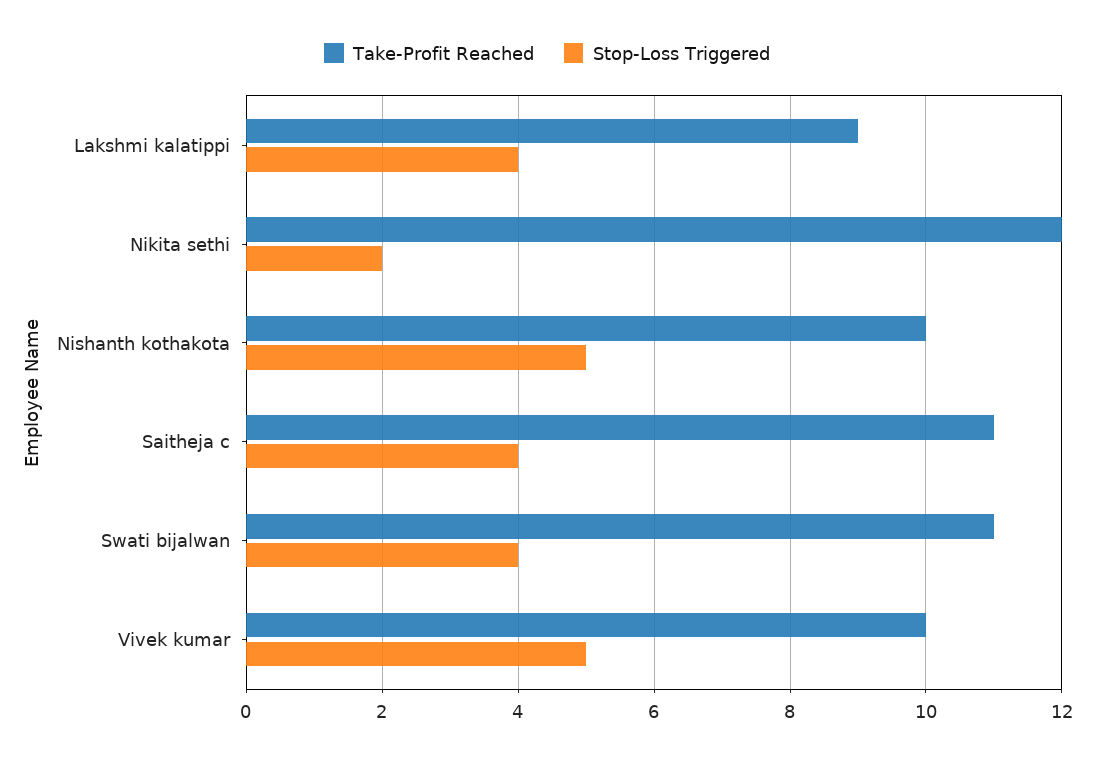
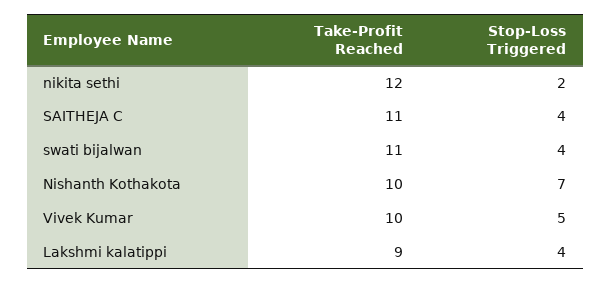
  {
    "Take-Profit Reached": {
      "Lakshmi kalatippi": 9,
      "Nikita sethi": 12,
      "Nishanth kothakota": 10,
      "Saitheja c": 11,
      "Swati bijalwan": 11,
      "Vivek kumar": 10
    },
    "Stop-Loss Triggered": {
      "Lakshmi kalatippi": 4,
      "Nikita sethi": 2,
-     "Nishanth kothakota": 5,
+     "Nishanth kothakota": 7,
      "Saitheja c": 4,
      "Swati bijalwan": 4,
      "Vivek kumar": 5
    }
  }

